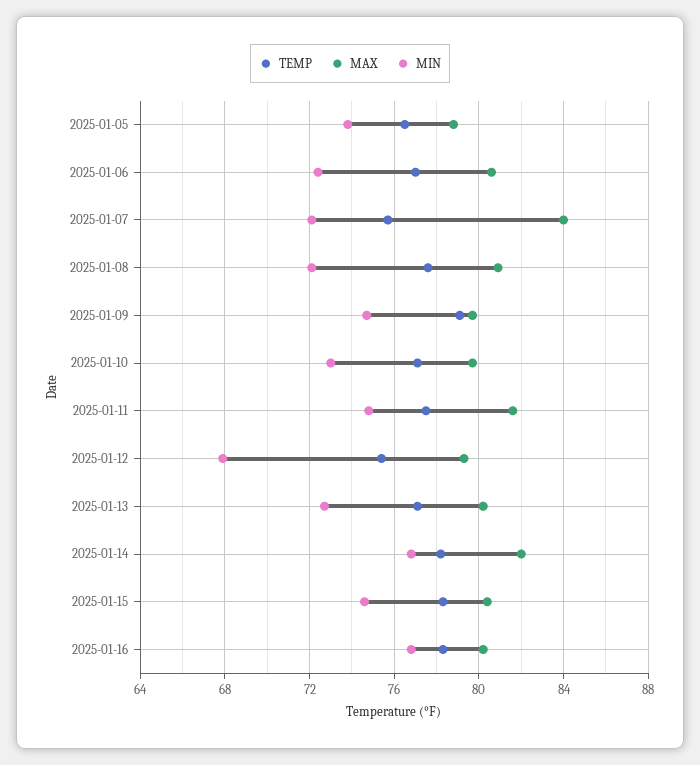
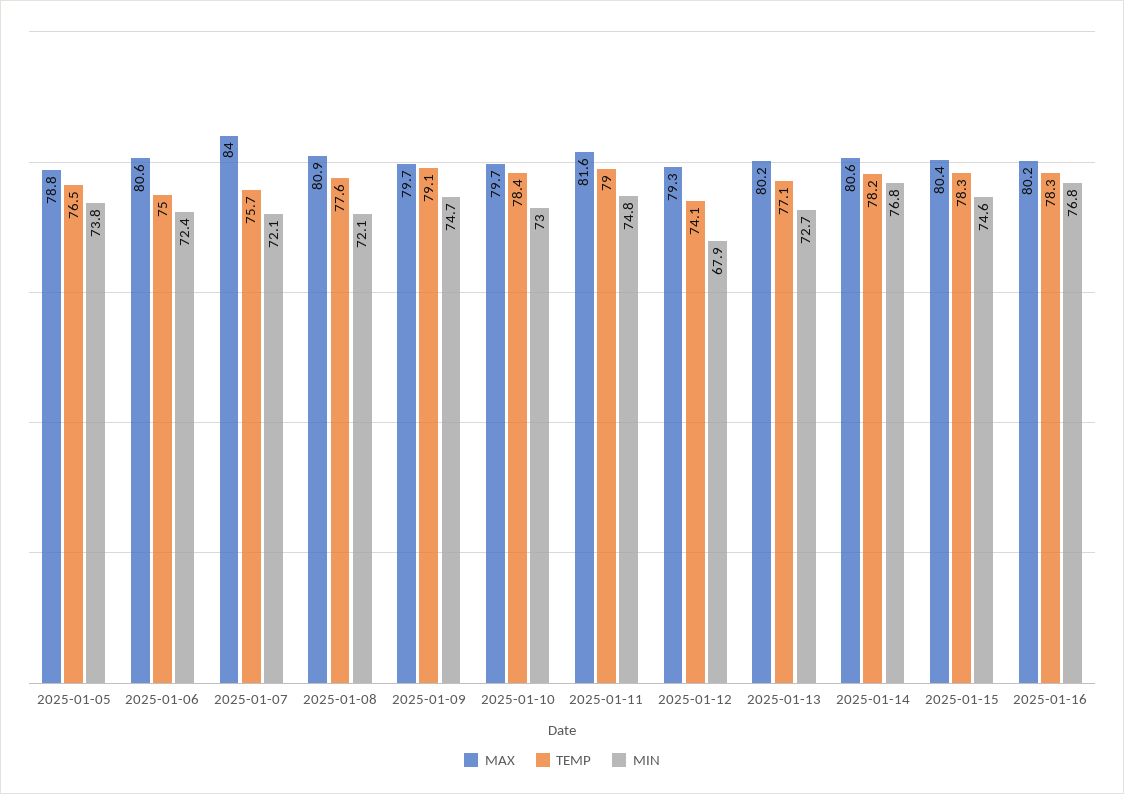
  {
    "TEMP": {
      "2025-01-05": 76.5,
-     "2025-01-06": 77,
+     "2025-01-06": 75,
      "2025-01-07": 75.7,
      "2025-01-08": 77.6,
      "2025-01-09": 79.1,
-     "2025-01-10": 77,
+     "2025-01-10": 78.4,
-     "2025-01-11": 77.5,
+     "2025-01-11": 79,
-     "2025-01-12": 75.5,
+     "2025-01-12": 74.1,
      "2025-01-13": 77.1,
      "2025-01-14": 78.2,
      "2025-01-15": 78.3,
      "2025-01-16": 78.3
    },
    "MAX": {
      "2025-01-05": 78.8,
      "2025-01-06": 80.6,
      "2025-01-07": 84,
      "2025-01-08": 80.9,
      "2025-01-09": 79.7,
      "2025-01-10": 79.7,
      "2025-01-11": 81.6,
      "2025-01-12": 79.3,
      "2025-01-13": 80.2,
-     "2025-01-14": 82,
+     "2025-01-14": 80.6,
      "2025-01-15": 80.4,
      "2025-01-16": 80.2
    },
    "MIN": {
      "2025-01-05": 73.8,
      "2025-01-06": 72.4,
      "2025-01-07": 72.1,
      "2025-01-08": 72.1,
      "2025-01-09": 74.7,
      "2025-01-10": 73,
      "2025-01-11": 74.8,
      "2025-01-12": 67.9,
      "2025-01-13": 72.7,
      "2025-01-14": 76.8,
      "2025-01-15": 74.6,
      "2025-01-16": 76.8
    }
  }

